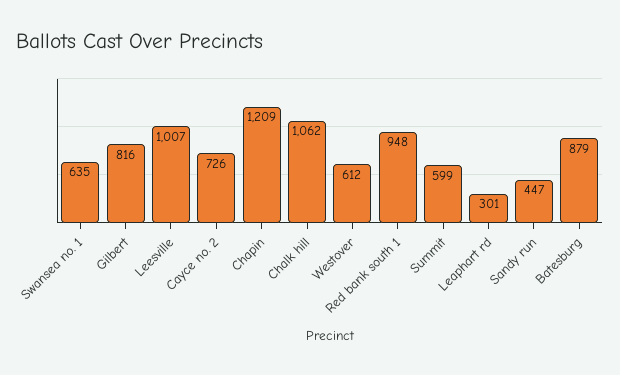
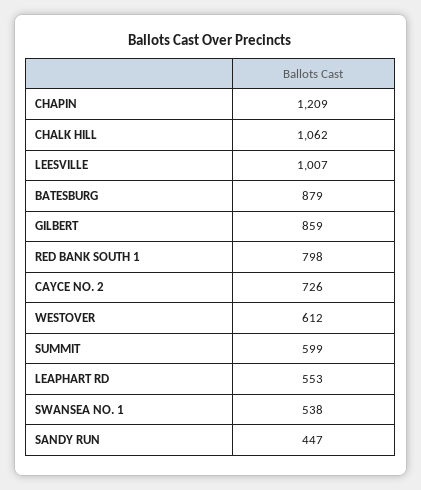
  {
-   "Swansea no. 1": 635,
+   "Swansea no. 1": 538,
-   "Gilbert": 816,
+   "Gilbert": 859,
    "Leesville": 1007,
    "Cayce no. 2": 726,
    "Chapin": 1209,
    "Chalk hill": 1062,
    "Westover": 612,
-   "Red bank south 1": 948,
+   "Red bank south 1": 798,
    "Summit": 599,
-   "Leaphart rd": 301,
+   "Leaphart rd": 553,
    "Sandy run": 447,
    "Batesburg": 879
  }

